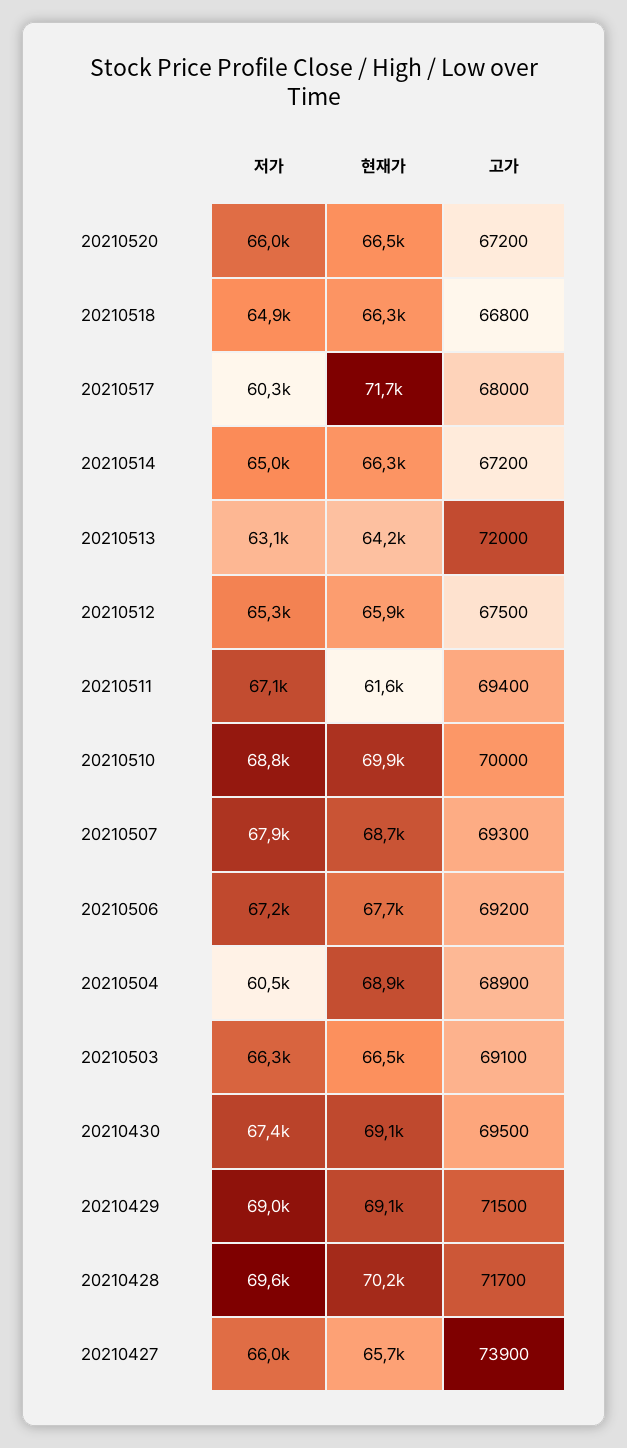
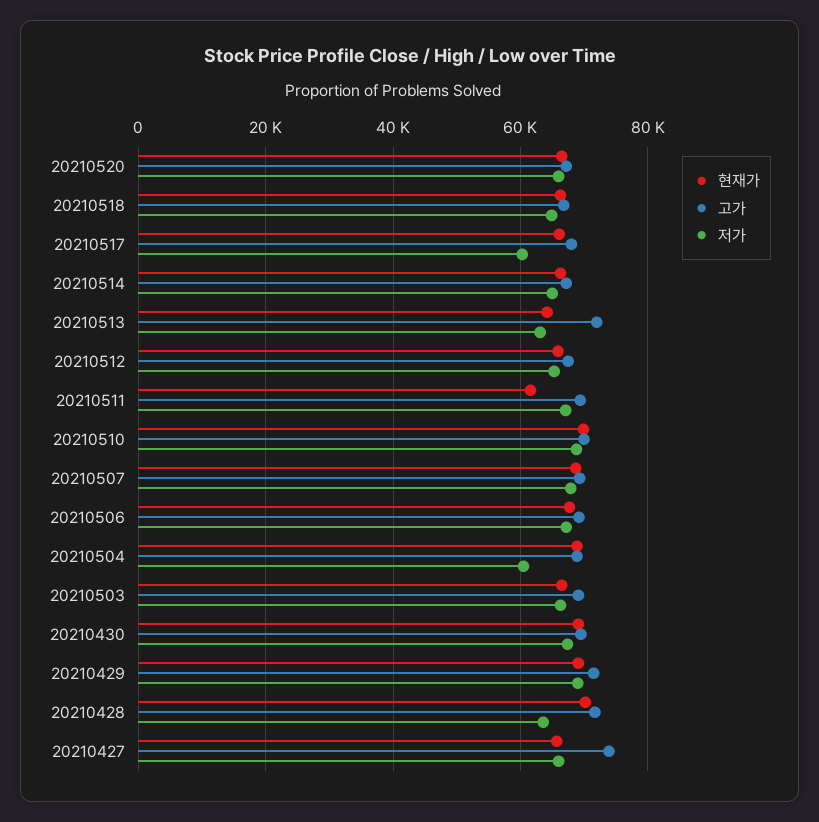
  {
    "저가": {
      "20210520": 66000,
      "20210518": 64900,
      "20210517": 60300,
      "20210514": 65000,
      "20210513": 63100,
      "20210512": 65300,
      "20210511": 67100,
      "20210510": 68800,
      "20210507": 67900,
      "20210506": 67200,
      "20210504": 60500,
      "20210503": 66300,
      "20210430": 67400,
      "20210429": 69000,
-     "20210428": 69600,
+     "20210428": 64000,
      "20210427": 66000
    },
    "현재가": {
      "20210520": 66500,
      "20210518": 66300,
-     "20210517": 71700,
+     "20210517": 66000,
      "20210514": 66300,
      "20210513": 64200,
      "20210512": 65900,
      "20210511": 61600,
      "20210510": 69900,
      "20210507": 68700,
      "20210506": 67700,
      "20210504": 68900,
      "20210503": 66500,
      "20210430": 69100,
      "20210429": 69100,
      "20210428": 70200,
      "20210427": 65700
    },
    "고가": {
      "20210520": 67200,
      "20210518": 66800,
      "20210517": 68000,
      "20210514": 67200,
      "20210513": 72000,
      "20210512": 67500,
      "20210511": 69400,
      "20210510": 70000,
      "20210507": 69300,
      "20210506": 69200,
      "20210504": 68900,
      "20210503": 69100,
      "20210430": 69500,
      "20210429": 71500,
      "20210428": 71700,
      "20210427": 73900
    }
  }

